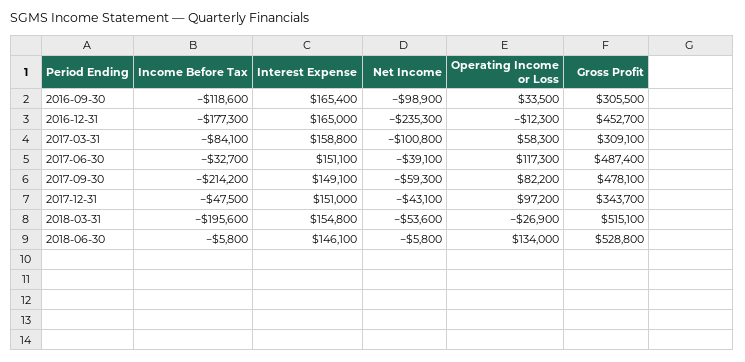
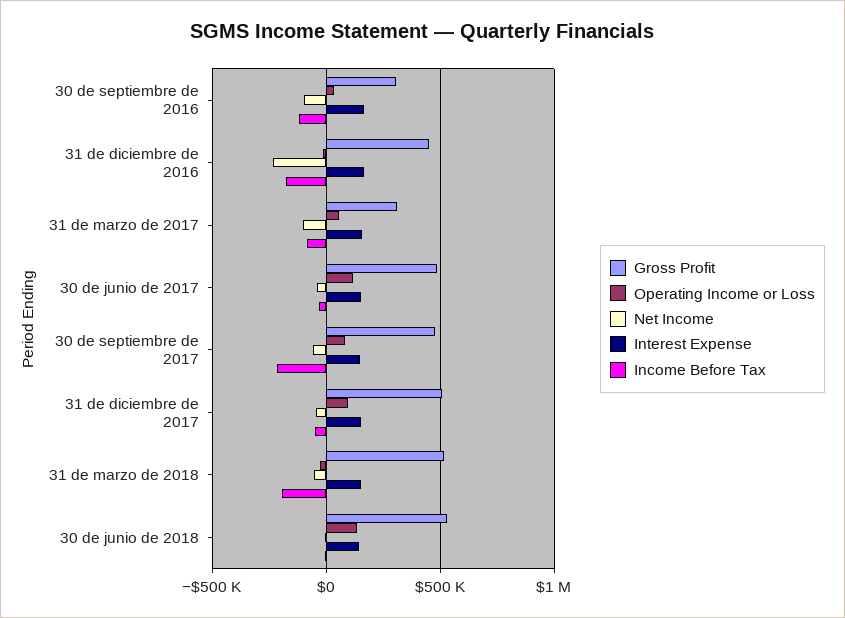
  {
    "Income Before Tax": {
      "2016-09-30": -118600,
      "2016-12-31": -177300,
      "2017-03-31": -84100,
      "2017-06-30": -32700,
      "2017-09-30": -214200,
      "2017-12-31": -47500,
      "2018-03-31": -195600,
      "2018-06-30": -5800
    },
    "Interest Expense": {
      "2016-09-30": 165400,
      "2016-12-31": 165000,
      "2017-03-31": 158800,
      "2017-06-30": 151100,
      "2017-09-30": 149100,
      "2017-12-31": 151000,
      "2018-03-31": 154800,
      "2018-06-30": 146100
    },
    "Net Income": {
      "2016-09-30": -98900,
      "2016-12-31": -235300,
      "2017-03-31": -100800,
      "2017-06-30": -39100,
      "2017-09-30": -59300,
      "2017-12-31": -43100,
      "2018-03-31": -53600,
      "2018-06-30": -5800
    },
    "Operating Income or Loss": {
      "2016-09-30": 33500,
      "2016-12-31": -12300,
      "2017-03-31": 58300,
      "2017-06-30": 117300,
      "2017-09-30": 82200,
      "2017-12-31": 97200,
      "2018-03-31": -26900,
      "2018-06-30": 134000
    },
    "Gross Profit": {
      "2016-09-30": 305500,
      "2016-12-31": 452700,
      "2017-03-31": 309100,
      "2017-06-30": 487400,
      "2017-09-30": 478100,
-     "2017-12-31": 343700,
+     "2017-12-31": 500000,
      "2018-03-31": 515100,
      "2018-06-30": 528800
    }
  }

